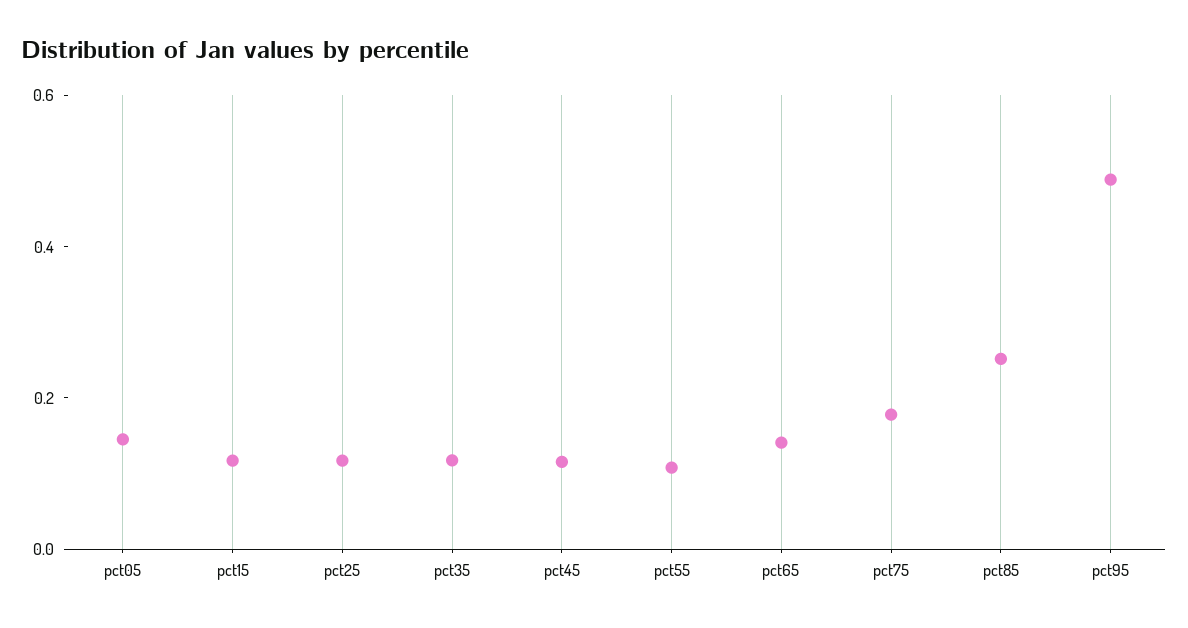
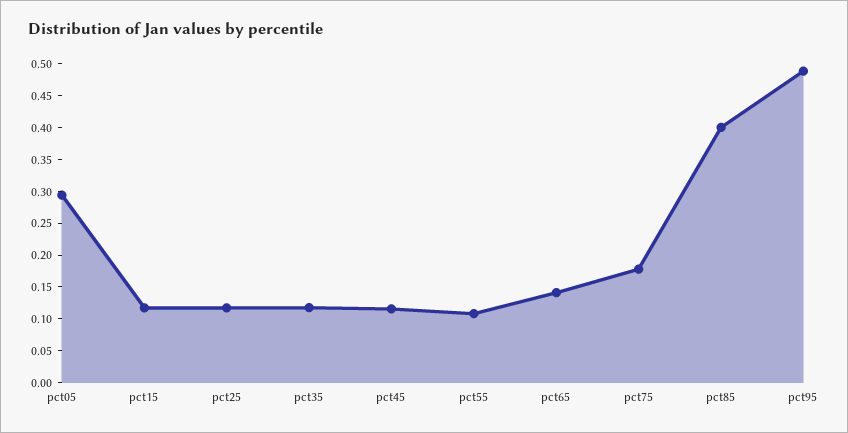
  {
-   "pct05": 0.15,
+   "pct05": 0.3,
    "pct15": 0.125,
    "pct25": 0.125,
    "pct35": 0.125,
    "pct45": 0.125,
    "pct55": 0.1,
    "pct65": 0.15,
    "pct75": 0.175,
-   "pct85": 0.25,
+   "pct85": 0.4,
    "pct95": 0.5
  }

